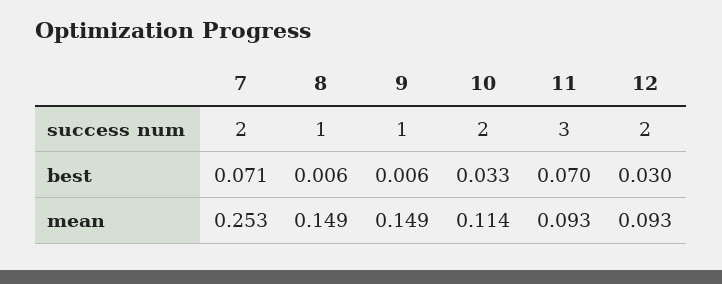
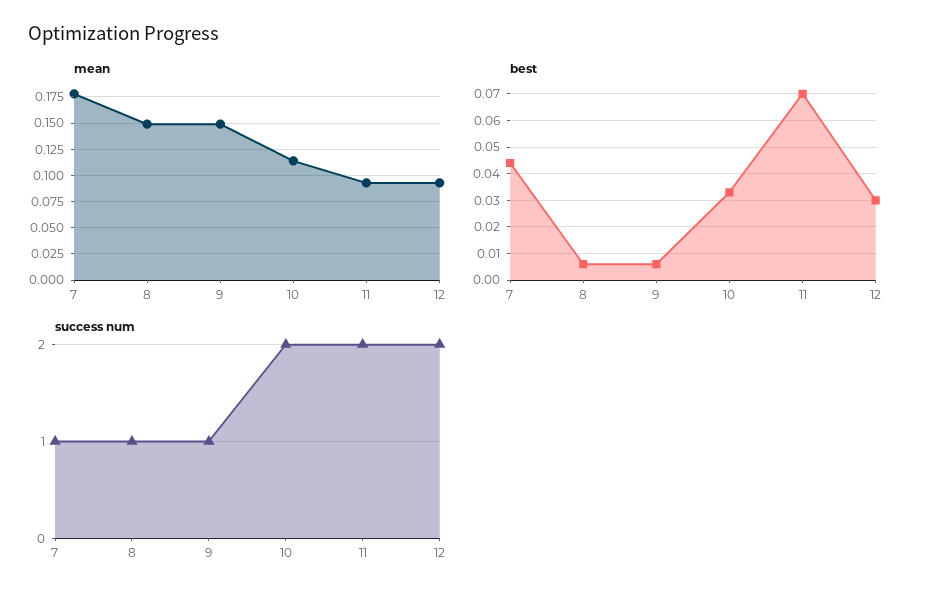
  {
    "success num": {
-     "7": 2,
+     "7": 1,
      "8": 1,
      "9": 1,
      "10": 2,
-     "11": 3,
+     "11": 2,
      "12": 2
    },
    "best": {
-     "7": 0.071,
+     "7": 0.045,
      "8": 0.006,
      "9": 0.006,
      "10": 0.033,
      "11": 0.07,
      "12": 0.03
    },
    "mean": {
-     "7": 0.253,
+     "7": 0.175,
      "8": 0.149,
      "9": 0.149,
      "10": 0.114,
      "11": 0.093,
      "12": 0.093
    }
  }

